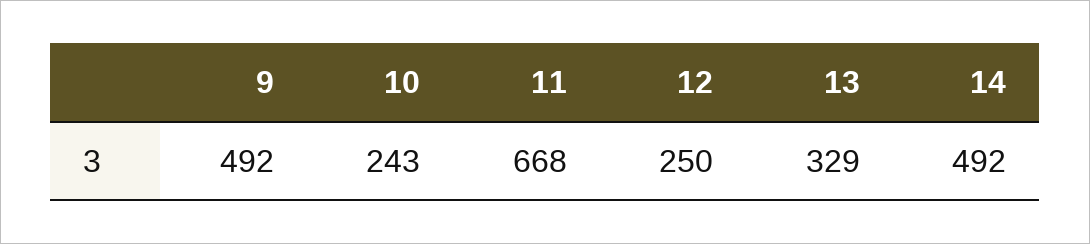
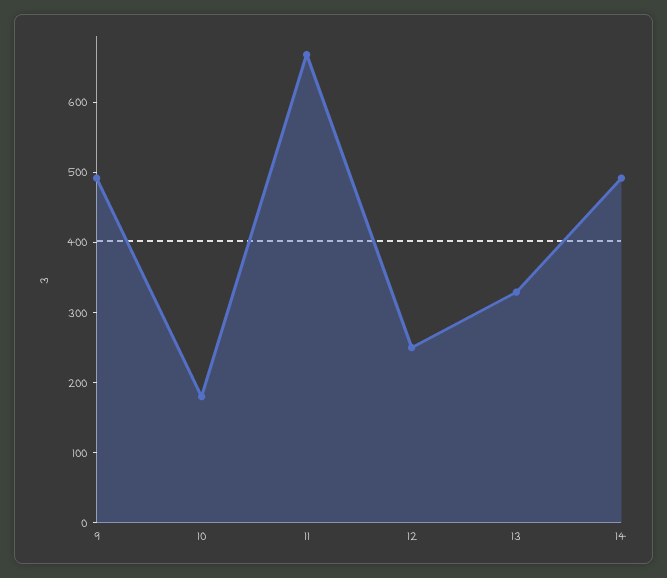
  {
    "9": 492,
-   "10": 243,
+   "10": 180,
    "11": 668,
    "12": 250,
    "13": 329,
    "14": 492
  }

